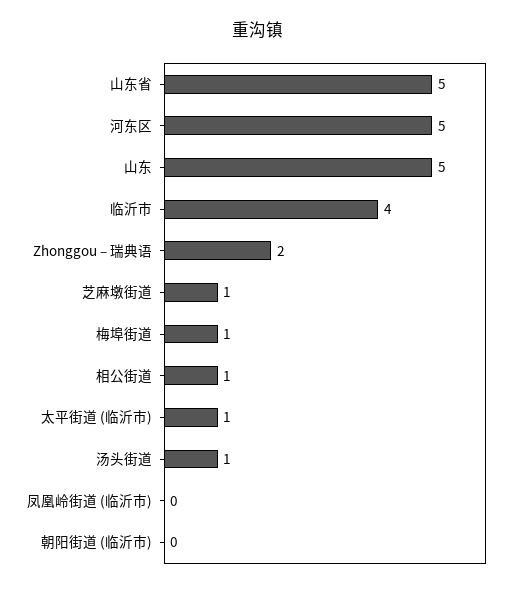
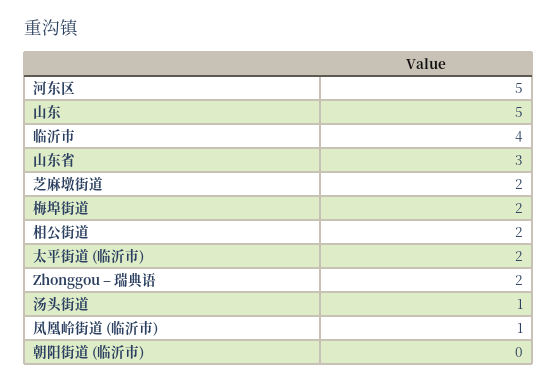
  {
-   "山东省": 5,
+   "山东省": 3,
    "河东区": 5,
    "山东": 5,
    "临沂市": 4,
    "Zhonggou – 瑞典语": 2,
-   "芝麻墩街道": 1,
+   "芝麻墩街道": 2,
-   "梅埠街道": 1,
+   "梅埠街道": 2,
-   "相公街道": 1,
+   "相公街道": 2,
-   "太平街道 (临沂市)": 1,
+   "太平街道 (临沂市)": 2,
    "汤头街道": 1,
-   "凤凰岭街道 (临沂市)": 0,
+   "凤凰岭街道 (临沂市)": 1,
    "朝阳街道 (临沂市)": 0
  }

